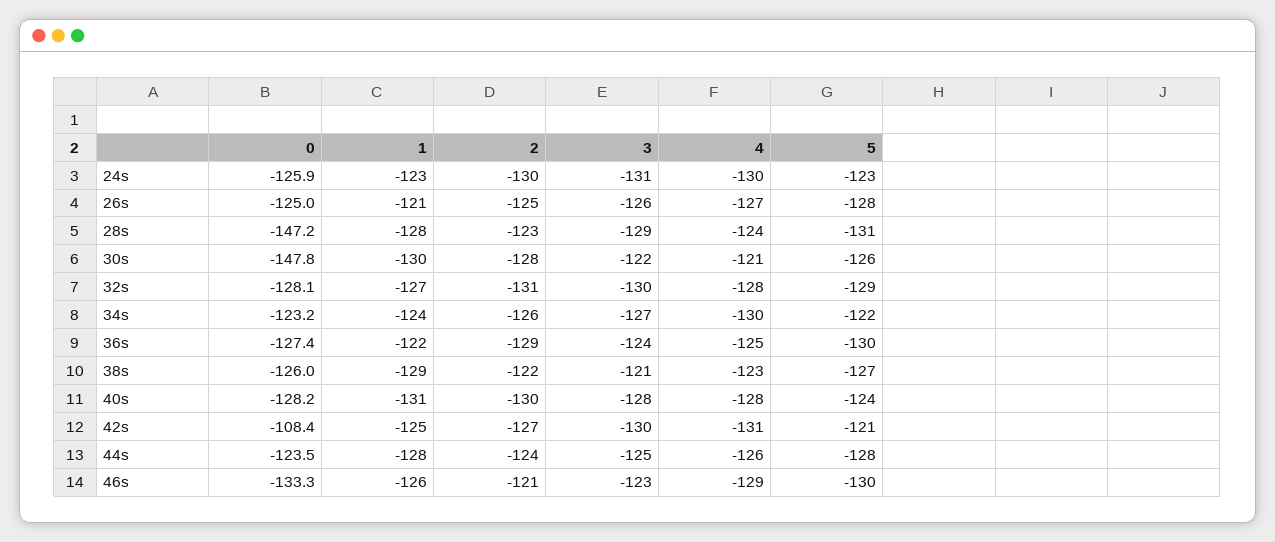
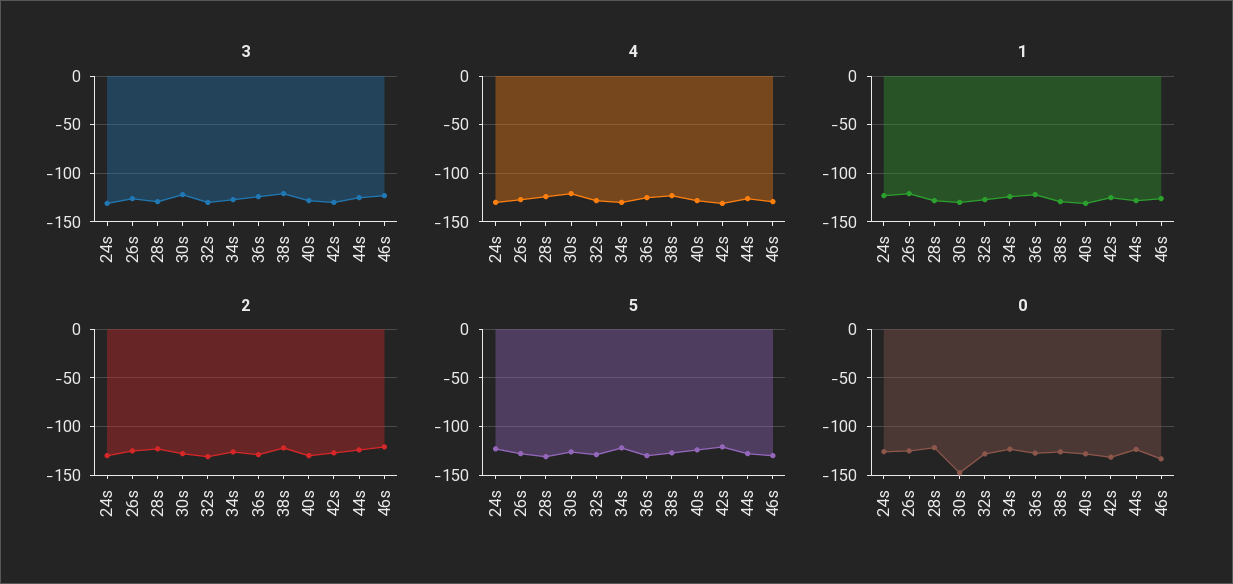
  {
    "0": {
      "24s": -125.9,
      "26s": -125,
-     "28s": -147.2,
+     "28s": -120,
      "30s": -147.8,
      "32s": -128.1,
      "34s": -123.2,
      "36s": -127.4,
      "38s": -126,
      "40s": -128.2,
-     "42s": -108.4,
+     "42s": -130,
      "44s": -123.5,
      "46s": -133.3
    },
    "1": {
      "24s": -123,
      "26s": -121,
      "28s": -128,
      "30s": -130,
      "32s": -127,
      "34s": -124,
      "36s": -122,
      "38s": -129,
      "40s": -131,
      "42s": -125,
      "44s": -128,
      "46s": -126
    },
    "2": {
      "24s": -130,
      "26s": -125,
      "28s": -123,
      "30s": -128,
      "32s": -131,
      "34s": -126,
      "36s": -129,
      "38s": -122,
      "40s": -130,
      "42s": -127,
      "44s": -124,
      "46s": -121
    },
    "3": {
      "24s": -131,
      "26s": -126,
      "28s": -129,
      "30s": -122,
      "32s": -130,
      "34s": -127,
      "36s": -124,
      "38s": -121,
      "40s": -128,
      "42s": -130,
      "44s": -125,
      "46s": -123
    },
    "4": {
      "24s": -130,
      "26s": -127,
      "28s": -124,
      "30s": -121,
      "32s": -128,
      "34s": -130,
      "36s": -125,
      "38s": -123,
      "40s": -128,
      "42s": -131,
      "44s": -126,
      "46s": -129
    },
    "5": {
      "24s": -123,
      "26s": -128,
      "28s": -131,
      "30s": -126,
      "32s": -129,
      "34s": -122,
      "36s": -130,
      "38s": -127,
      "40s": -124,
      "42s": -121,
      "44s": -128,
      "46s": -130
    }
  }

